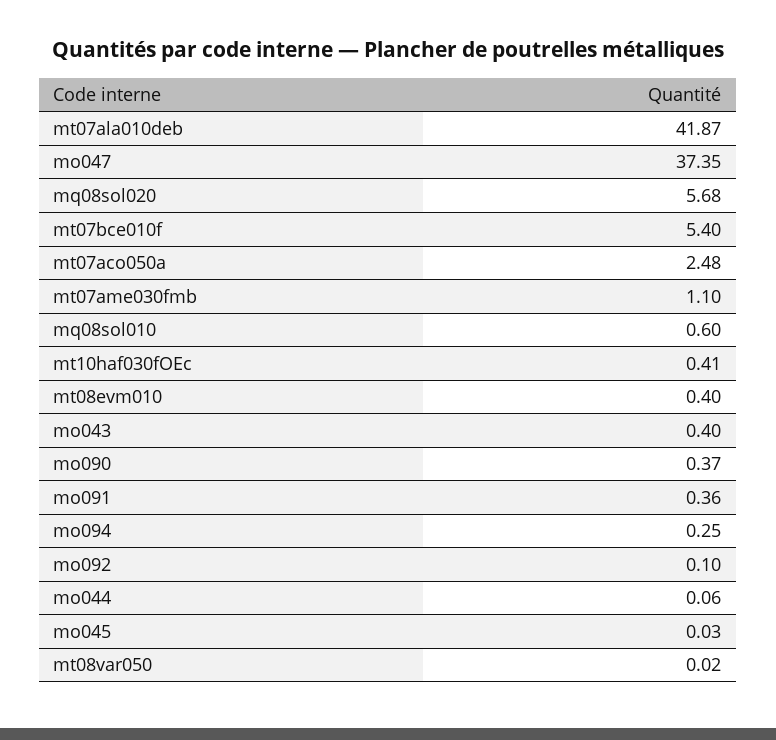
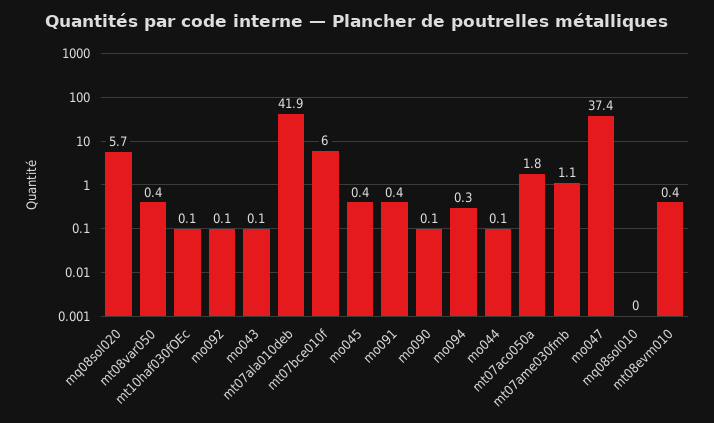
  {
    "mt07ala010deb": 41.87,
    "mo047": 37.35,
    "mq08sol020": 5.68,
-   "mt07bce010f": 5.4,
+   "mt07bce010f": 6,
-   "mt07aco050a": 2.48,
+   "mt07aco050a": 1.8,
    "mt07ame030fmb": 1.1,
-   "mq08sol010": 0.6,
+   "mq08sol010": 0,
-   "mt10haf030fOEc": 0.41,
+   "mt10haf030fOEc": 0.1,
    "mt08evm010": 0.4,
-   "mo043": 0.4,
+   "mo043": 0.1,
-   "mo090": 0.37,
+   "mo090": 0.1,
    "mo091": 0.36,
    "mo094": 0.25,
    "mo092": 0.1,
    "mo044": 0.06,
-   "mo045": 0.03,
+   "mo045": 0.4,
-   "mt08var050": 0.02
+   "mt08var050": 0.4
  }

